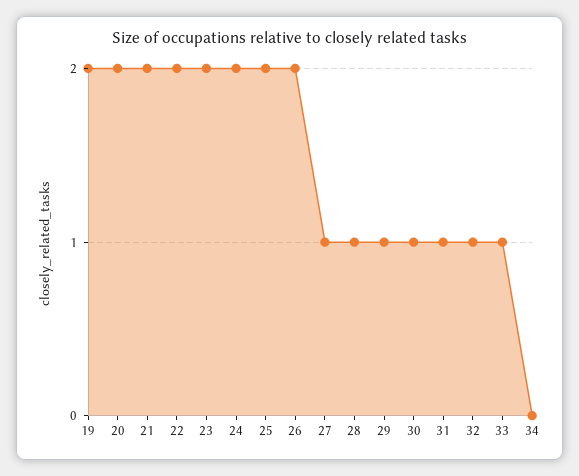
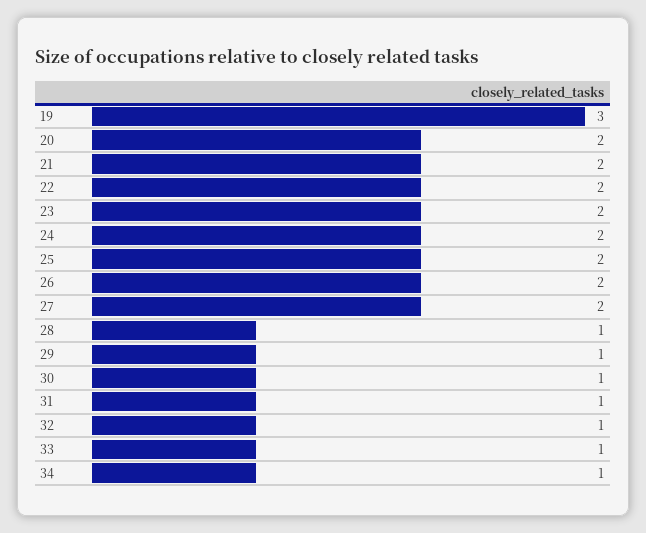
  {
-   "19": 2,
+   "19": 3,
    "20": 2,
    "21": 2,
    "22": 2,
    "23": 2,
    "24": 2,
    "25": 2,
    "26": 2,
-   "27": 1,
+   "27": 2,
    "28": 1,
    "29": 1,
    "30": 1,
    "31": 1,
    "32": 1,
    "33": 1,
-   "34": 0
+   "34": 1
  }

